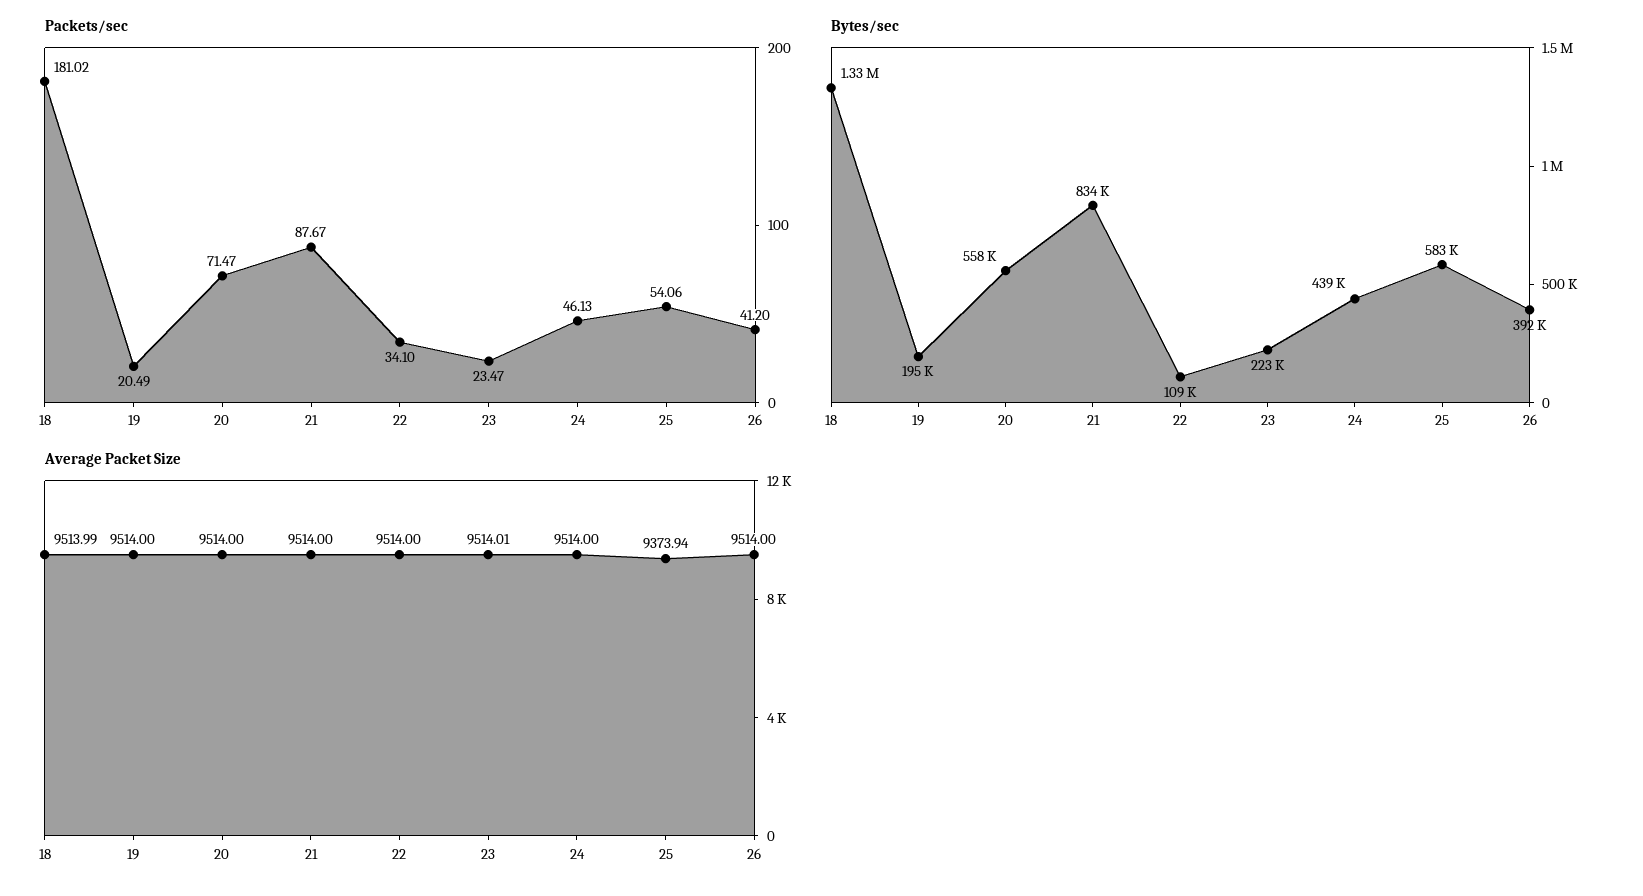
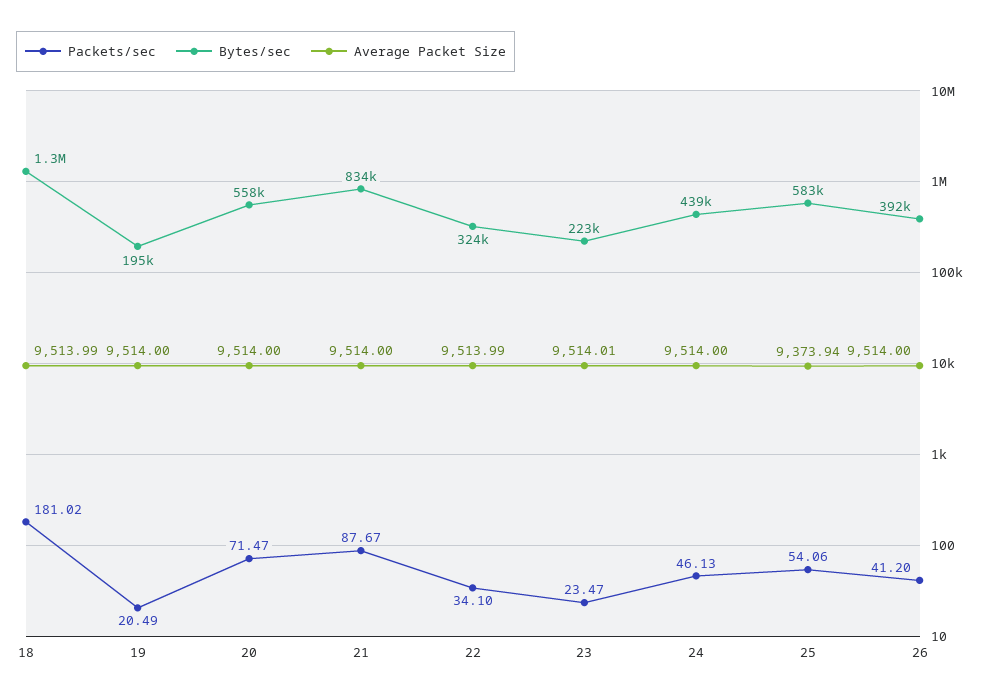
  {
    "Packets/sec": {
      "18": 181.02,
      "19": 20.49,
      "20": 71.47,
      "21": 87.67,
      "22": 34.1,
      "23": 23.47,
      "24": 46.13,
      "25": 54.06,
      "26": 41.2
    },
    "Bytes/sec": {
      "18": 1330000,
      "19": 195000,
      "20": 558000,
      "21": 834000,
-     "22": 109000,
+     "22": 324000,
      "23": 223000,
      "24": 439000,
      "25": 583000,
      "26": 392000
    },
    "Average Packet Size": {
      "18": 9513.99,
      "19": 9514,
      "20": 9514,
      "21": 9514,
-     "22": 9514,
+     "22": 9513.99,
      "23": 9514.01,
      "24": 9514,
      "25": 9373.94,
      "26": 9514
    }
  }

